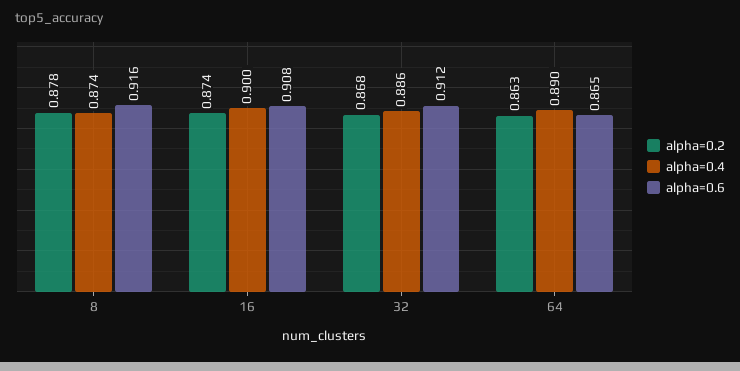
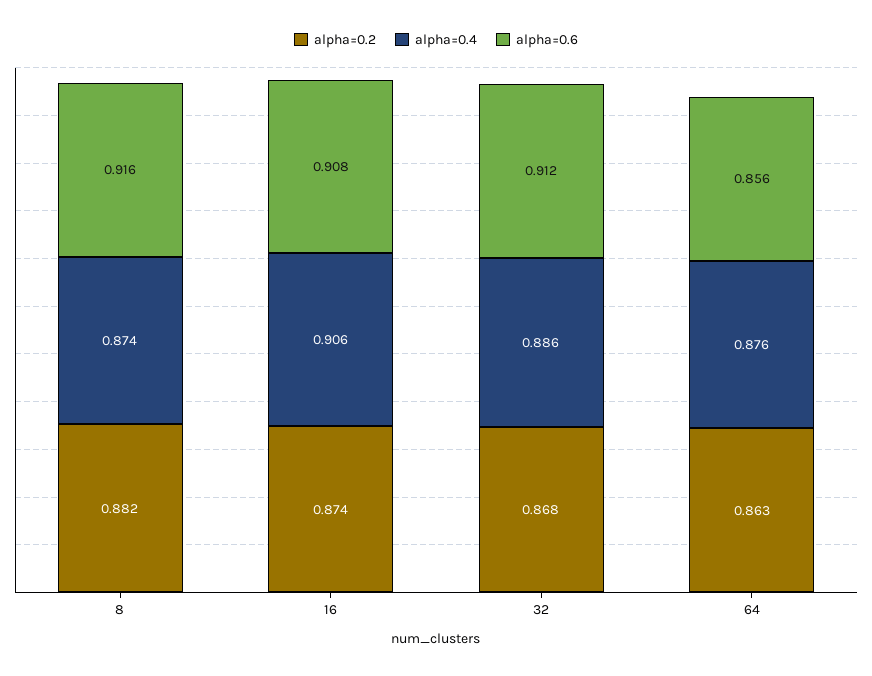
  {
    "alpha=0.2": {
-     "8": 0.878,
+     "8": 0.882,
      "16": 0.874,
      "32": 0.868,
      "64": 0.863
    },
    "alpha=0.4": {
      "8": 0.874,
-     "16": 0.9,
+     "16": 0.906,
      "32": 0.886,
-     "64": 0.89
+     "64": 0.876
    },
    "alpha=0.6": {
      "8": 0.916,
      "16": 0.908,
      "32": 0.912,
-     "64": 0.865
+     "64": 0.856
    }
  }

